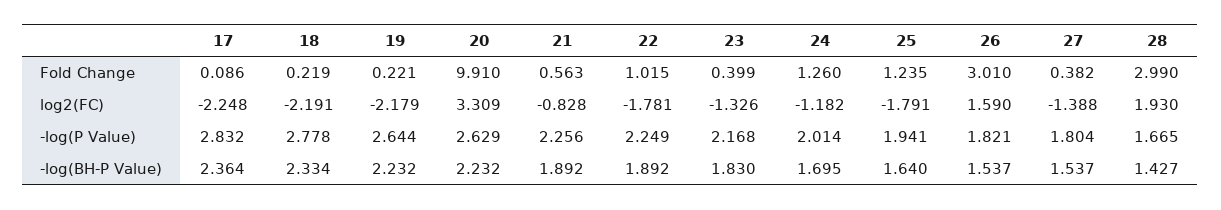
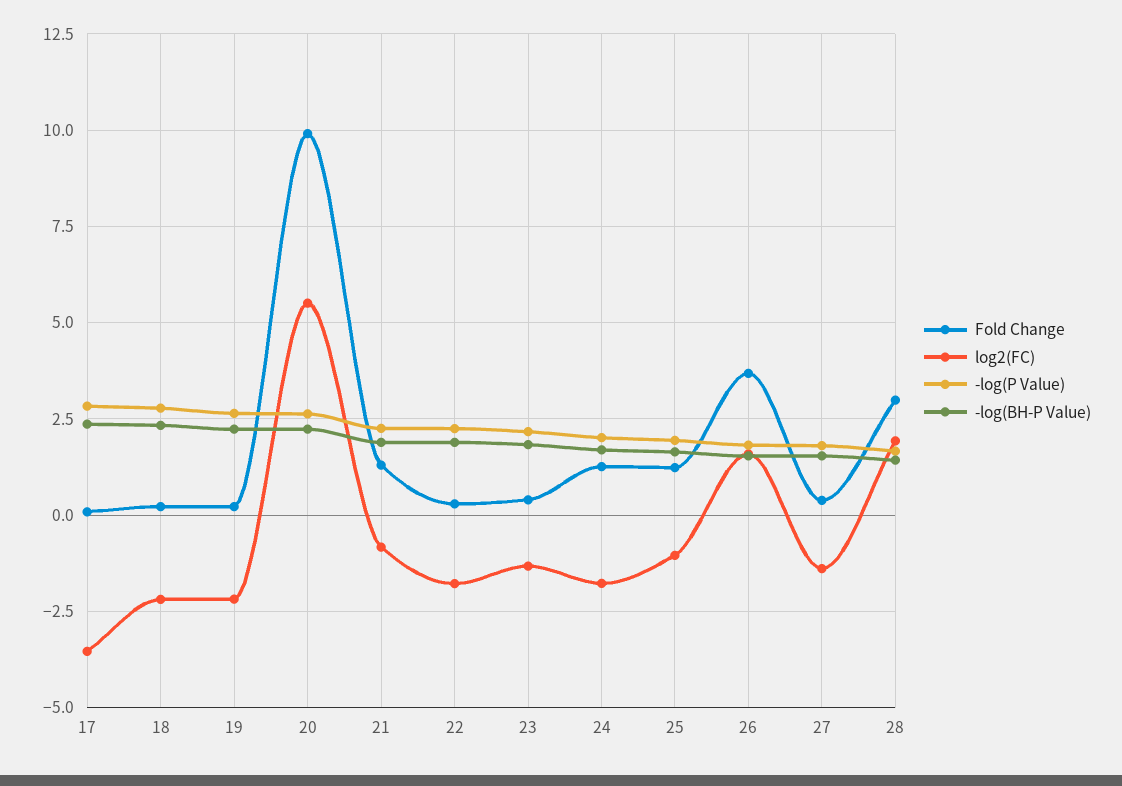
  {
    "Fold Change": {
      "17": 0.086,
      "18": 0.219,
      "19": 0.221,
      "20": 9.91,
-     "21": 0.563,
+     "21": 1.25,
-     "22": 1.015,
+     "22": 0.25,
      "23": 0.399,
      "24": 1.26,
      "25": 1.235,
-     "26": 3.01,
+     "26": 3.75,
      "27": 0.382,
      "28": 2.99
    },
    "log2(FC)": {
-     "17": -2.248,
+     "17": -3.5,
      "18": -2.191,
      "19": -2.179,
-     "20": 3.309,
+     "20": 5.5,
      "21": -0.828,
      "22": -1.781,
      "23": -1.326,
-     "24": -1.182,
+     "24": -1.75,
-     "25": -1.791,
+     "25": -1,
      "26": 1.59,
      "27": -1.388,
      "28": 1.93
    },
    "-log(P Value)": {
      "17": 2.832,
      "18": 2.778,
      "19": 2.644,
      "20": 2.629,
      "21": 2.256,
      "22": 2.249,
      "23": 2.168,
      "24": 2.014,
      "25": 1.941,
      "26": 1.821,
      "27": 1.804,
      "28": 1.665
    },
    "-log(BH-P Value)": {
      "17": 2.364,
      "18": 2.334,
      "19": 2.232,
      "20": 2.232,
      "21": 1.892,
      "22": 1.892,
      "23": 1.83,
      "24": 1.695,
      "25": 1.64,
      "26": 1.537,
      "27": 1.537,
      "28": 1.427
    }
  }

